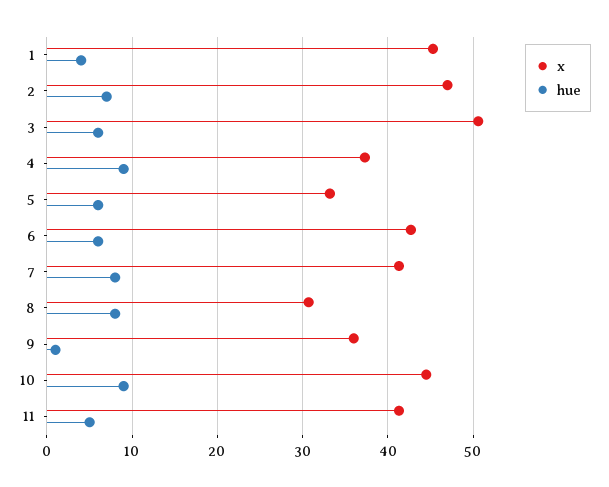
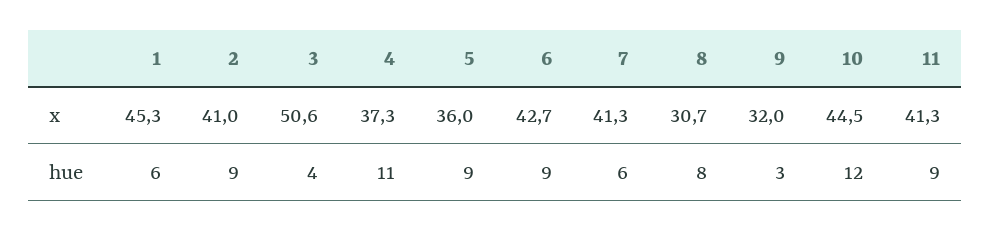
  {
    "x": {
      "1": 45.3,
-     "2": 47,
+     "2": 41,
      "3": 50.6,
      "4": 37.3,
-     "5": 33,
+     "5": 36,
      "6": 42.7,
      "7": 41.3,
      "8": 30.7,
-     "9": 36,
+     "9": 32,
      "10": 44.5,
      "11": 41.3
    },
    "hue": {
-     "1": 4,
+     "1": 6,
-     "2": 7,
+     "2": 9,
-     "3": 6,
+     "3": 4,
-     "4": 9,
+     "4": 11,
-     "5": 6,
+     "5": 9,
-     "6": 6,
+     "6": 9,
-     "7": 8,
+     "7": 6,
      "8": 8,
-     "9": 1,
+     "9": 3,
-     "10": 9,
+     "10": 12,
-     "11": 5
+     "11": 9
    }
  }

